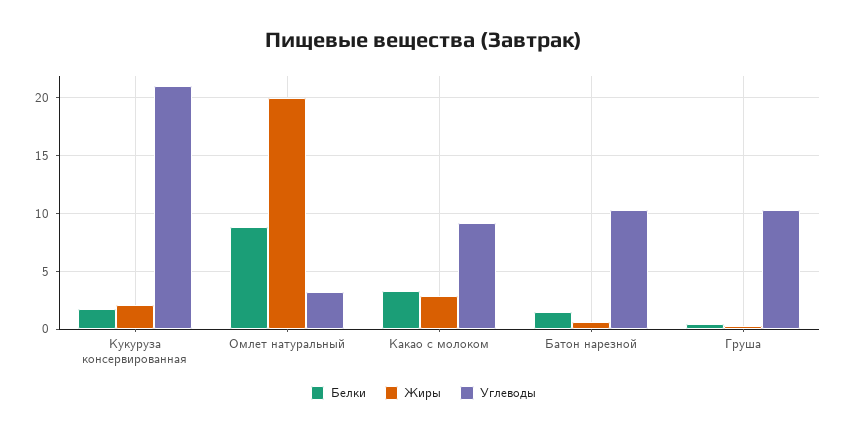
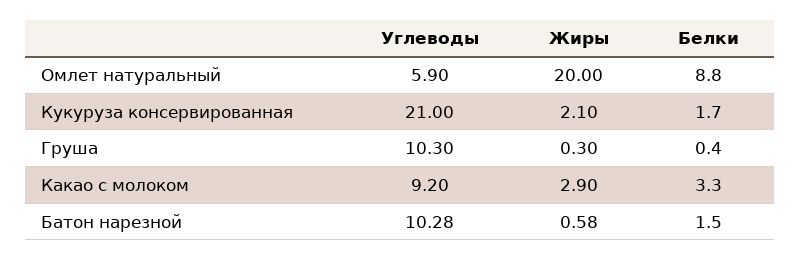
  {
    "Белки": {
      "Кукуруза консервированная": 1.7,
      "Омлет натуральный": 8.8,
      "Какао с молоком": 3.3,
      "Батон нарезной": 1.5,
      "Груша": 0.4
    },
    "Жиры": {
      "Кукуруза консервированная": 2.1,
      "Омлет натуральный": 20,
      "Какао с молоком": 2.9,
      "Батон нарезной": 0.58,
      "Груша": 0.3
    },
    "Углеводы": {
      "Кукуруза консервированная": 21,
-     "Омлет натуральный": 3,
+     "Омлет натуральный": 5.9,
      "Какао с молоком": 9.2,
      "Батон нарезной": 10.28,
      "Груша": 10.3
    }
  }

